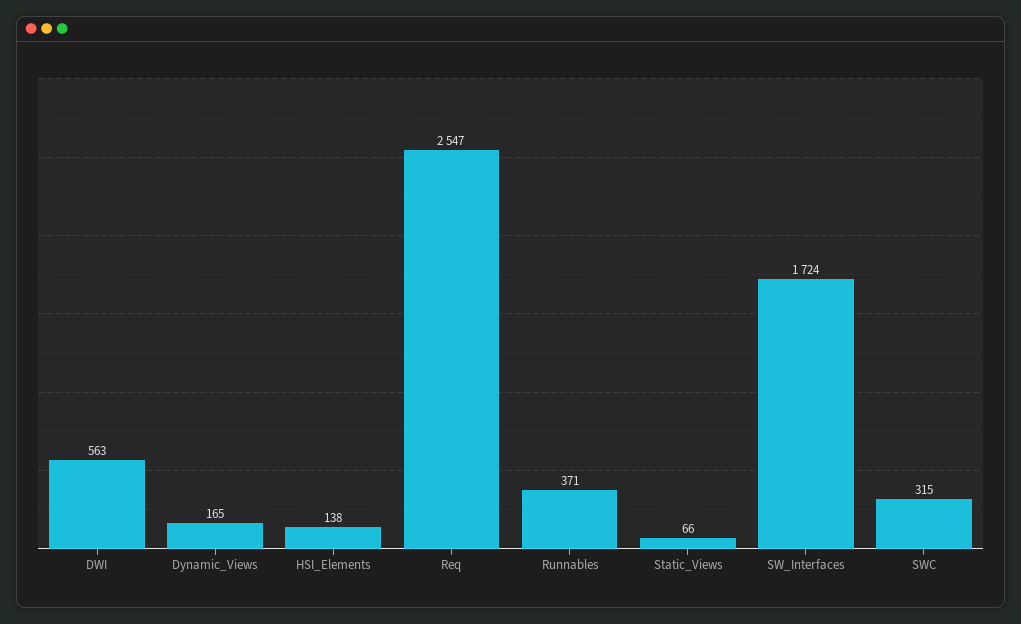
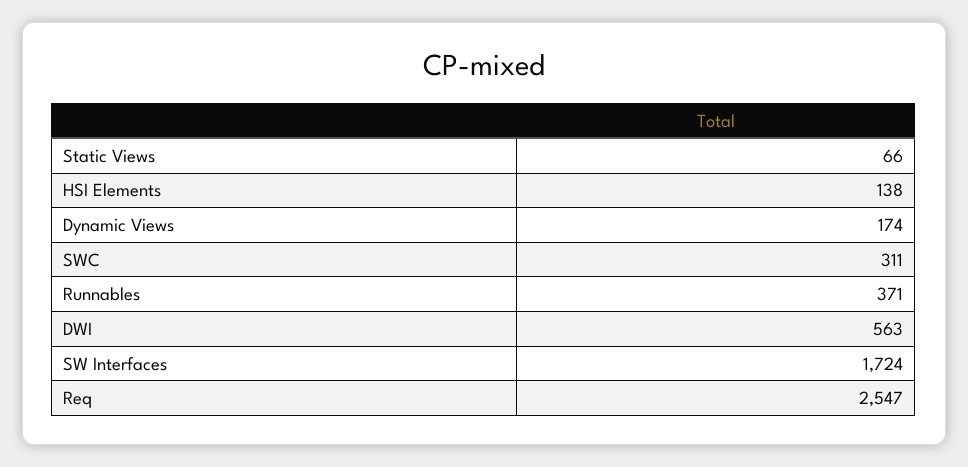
  {
    "DWI": 563,
-   "Dynamic_Views": 165,
+   "Dynamic_Views": 174,
    "HSI_Elements": 138,
    "Req": 2547,
    "Runnables": 371,
    "Static_Views": 66,
    "SW_Interfaces": 1724,
-   "SWC": 315
+   "SWC": 311
  }

